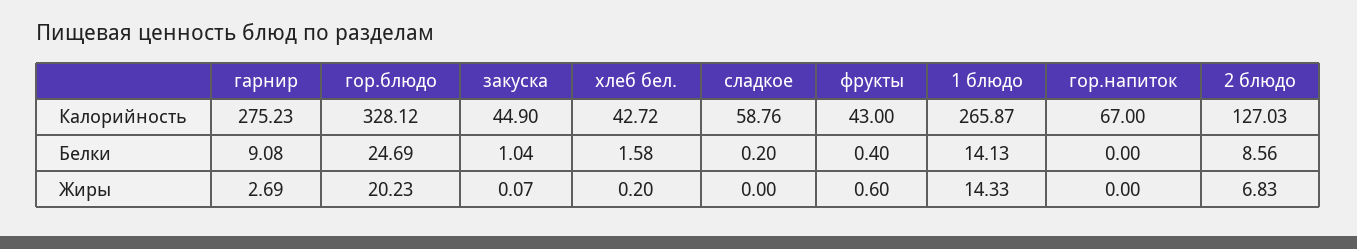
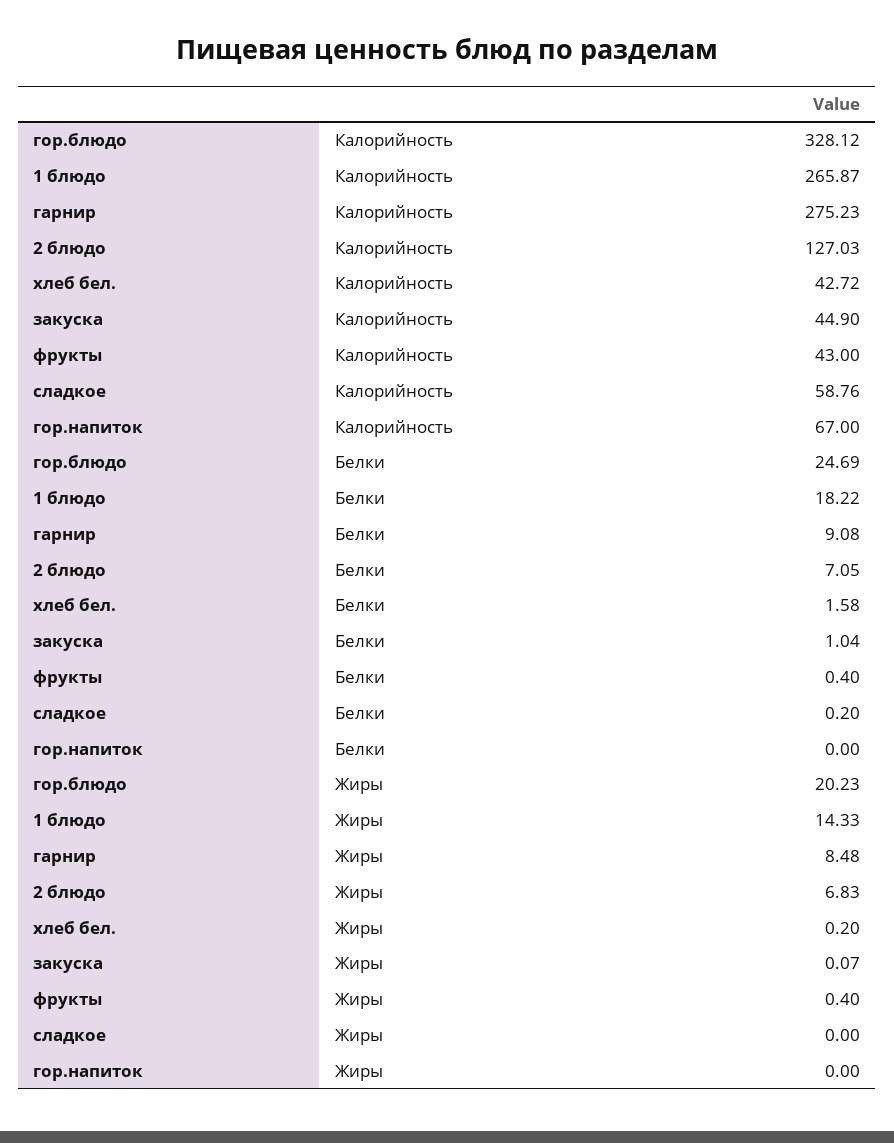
  {
    "гарнир": {
      "Калорийность": 275.23,
      "Белки": 9.08,
-     "Жиры": 2.69
+     "Жиры": 8.48
    },
    "гор.блюдо": {
      "Калорийность": 328.12,
      "Белки": 24.69,
      "Жиры": 20.23
    },
    "закуска": {
      "Калорийность": 44.9,
      "Белки": 1.04,
      "Жиры": 0.07
    },
    "хлеб бел.": {
      "Калорийность": 42.72,
      "Белки": 1.58,
      "Жиры": 0.2
    },
    "сладкое": {
      "Калорийность": 58.76,
      "Белки": 0.2,
      "Жиры": 0
    },
    "фрукты": {
      "Калорийность": 43,
      "Белки": 0.4,
-     "Жиры": 0.6
+     "Жиры": 0.4
    },
    "1 блюдо": {
      "Калорийность": 265.87,
-     "Белки": 14.13,
+     "Белки": 18.22,
      "Жиры": 14.33
    },
    "гор.напиток": {
      "Калорийность": 67,
      "Белки": 0,
      "Жиры": 0
    },
    "2 блюдо": {
      "Калорийность": 127.03,
-     "Белки": 8.56,
+     "Белки": 7.05,
      "Жиры": 6.83
    }
  }

